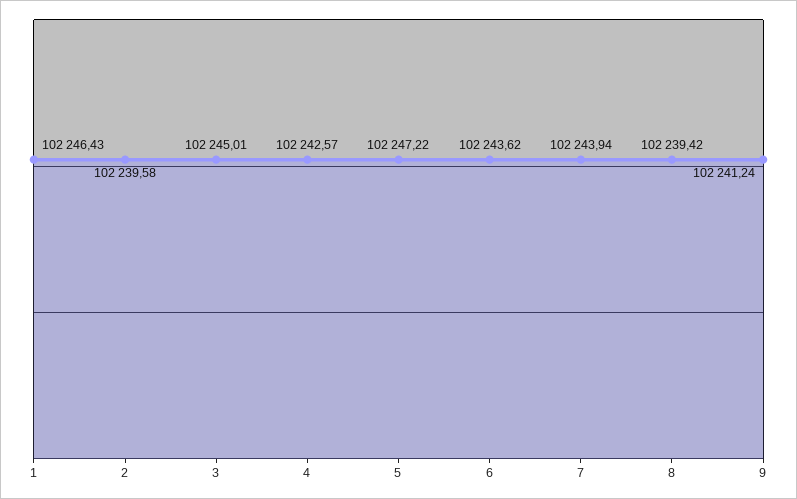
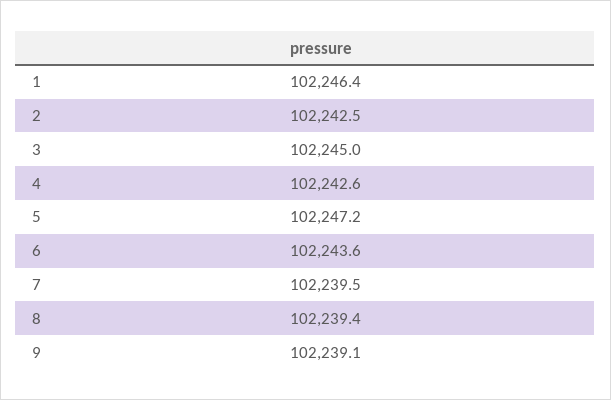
  {
    "1": 102246.43,
-   "2": 102239.58,
+   "2": 102242.5,
    "3": 102245.01,
    "4": 102242.57,
    "5": 102247.22,
    "6": 102243.62,
-   "7": 102243.94,
+   "7": 102239.5,
    "8": 102239.42,
-   "9": 102241.24
+   "9": 102239.1
  }

